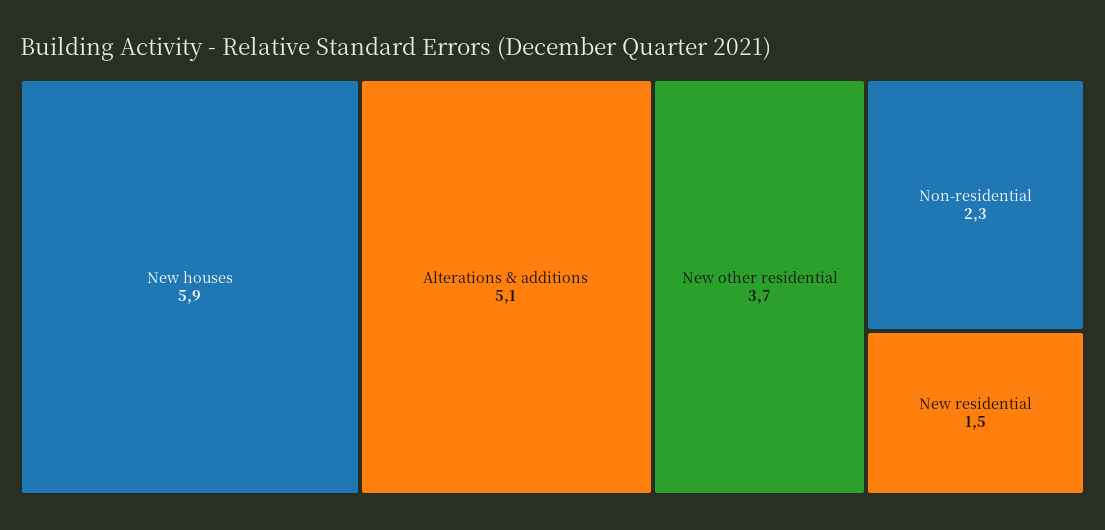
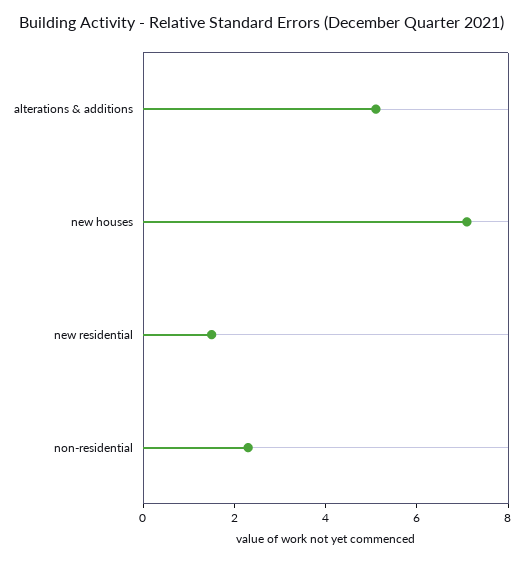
  {
-   "New houses": 5.9,
+   "New houses": 7,
    "Alterations & additions": 5.1,
-   "New other residential": 3.7,
    "Non-residential": 2.3,
    "New residential": 1.5
  }

